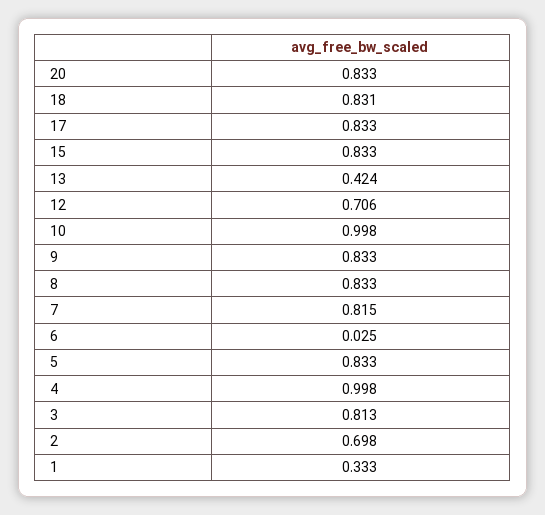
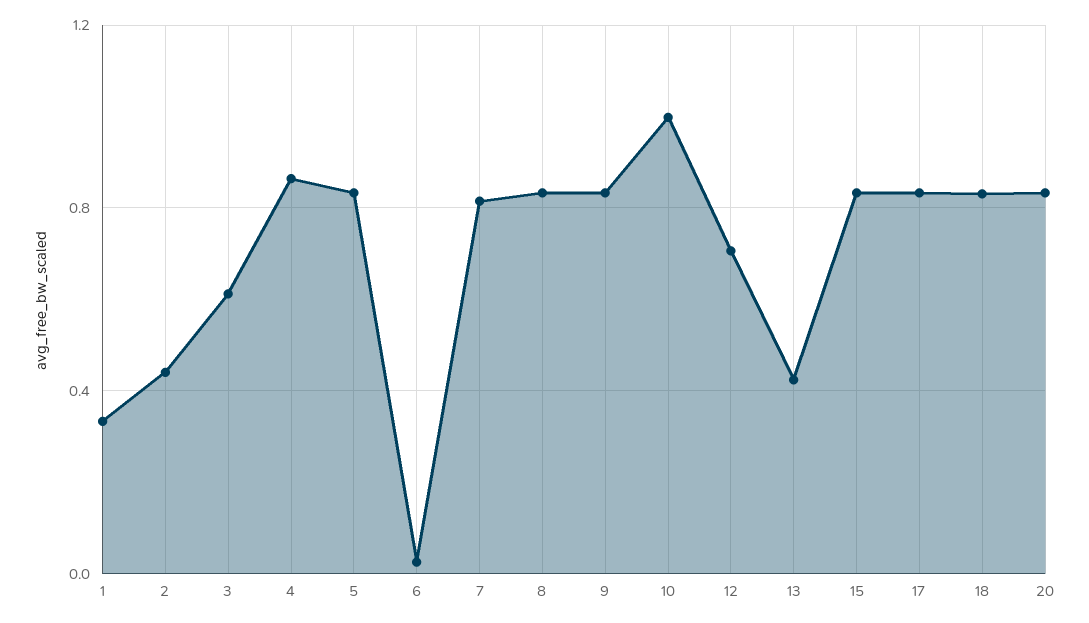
  {
    "20": 0.833,
    "18": 0.831,
    "17": 0.833,
    "15": 0.833,
    "13": 0.424,
    "12": 0.706,
    "10": 0.998,
    "9": 0.833,
    "8": 0.833,
    "7": 0.815,
    "6": 0.025,
    "5": 0.833,
-   "4": 0.998,
+   "4": 0.85,
-   "3": 0.813,
+   "3": 0.6,
-   "2": 0.698,
+   "2": 0.45,
    "1": 0.333
  }

